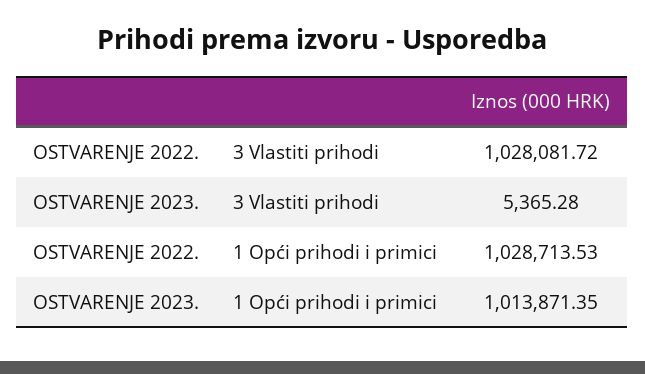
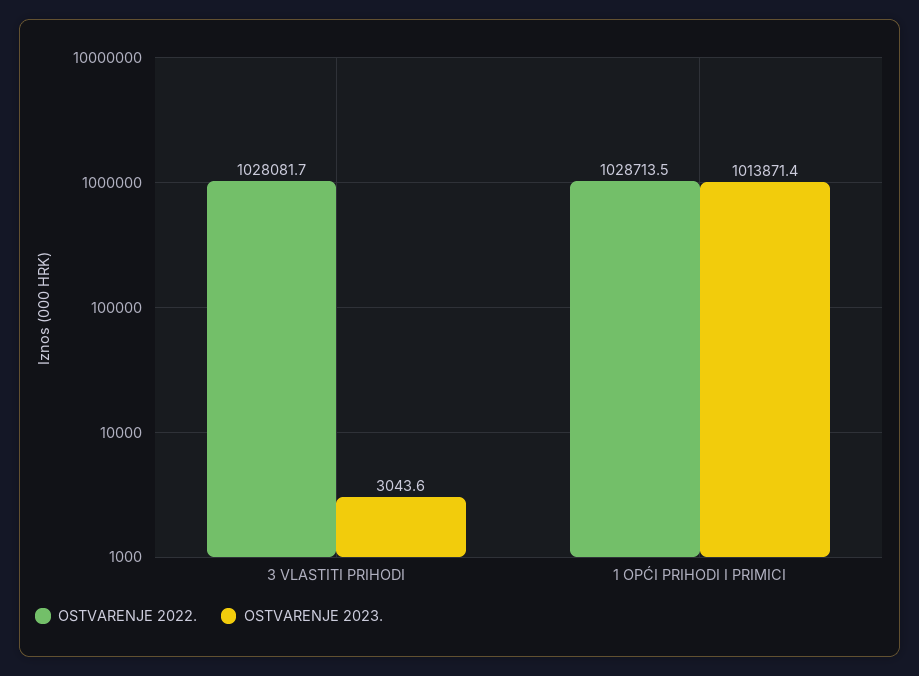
  {
    "OSTVARENJE 2022.": {
      "3 Vlastiti prihodi": 1028081.72,
      "1 Opći prihodi i primici": 1028713.53
    },
    "OSTVARENJE 2023.": {
-     "3 Vlastiti prihodi": 5365.28,
+     "3 Vlastiti prihodi": 3043.6,
      "1 Opći prihodi i primici": 1013871.35
    }
  }

